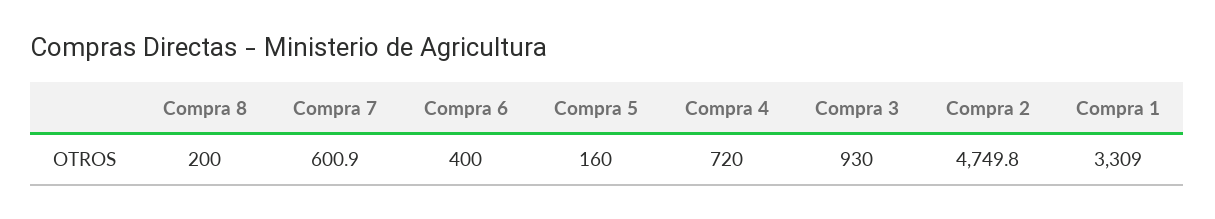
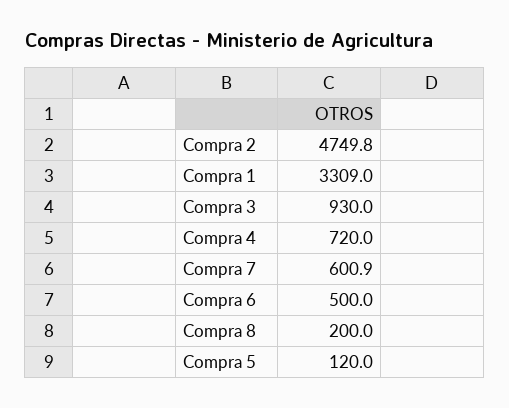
  {
    "Compra 8": 200,
    "Compra 7": 600.9,
-   "Compra 6": 400,
+   "Compra 6": 500,
-   "Compra 5": 160,
+   "Compra 5": 120,
    "Compra 4": 720,
    "Compra 3": 930,
    "Compra 2": 4749.8,
    "Compra 1": 3309
  }

